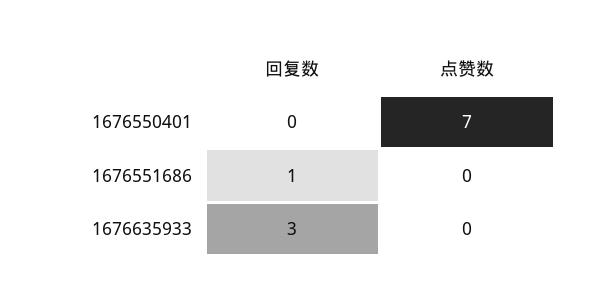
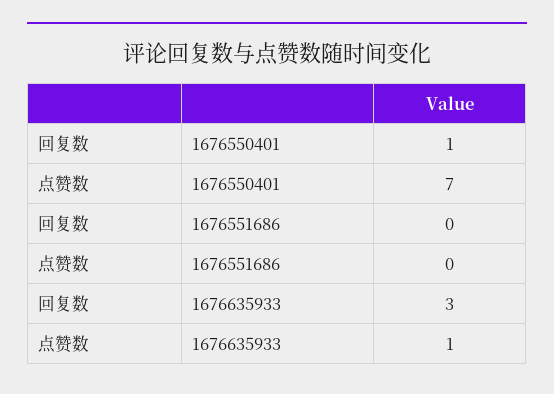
  {
    "回复数": {
-     "1676550401": 0,
+     "1676550401": 1,
-     "1676551686": 1,
+     "1676551686": 0,
      "1676635933": 3
    },
    "点赞数": {
      "1676550401": 7,
      "1676551686": 0,
-     "1676635933": 0
+     "1676635933": 1
    }
  }

